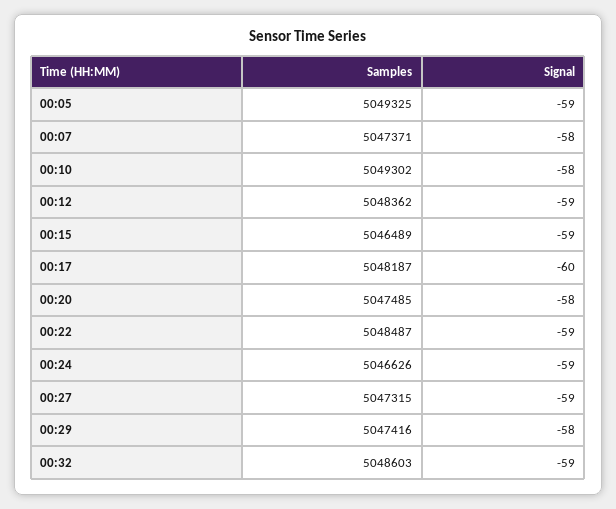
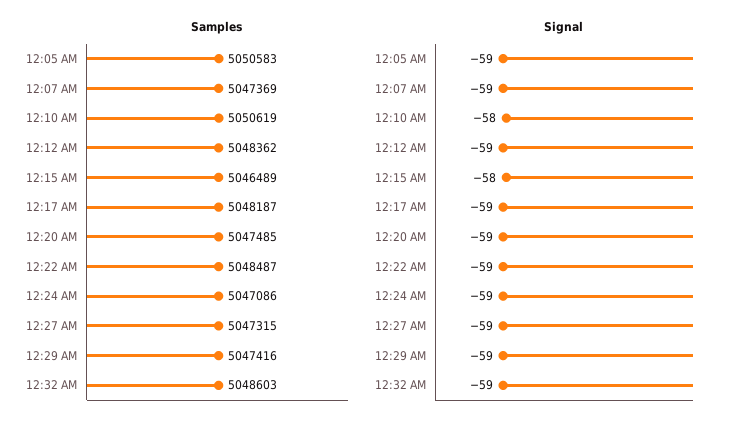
  {
    "Samples": {
-     "00:05": 5049325,
+     "00:05": 5050583,
-     "00:07": 5047371,
+     "00:07": 5047369,
-     "00:10": 5049302,
+     "00:10": 5050619,
      "00:12": 5048362,
      "00:15": 5046489,
      "00:17": 5048187,
      "00:20": 5047485,
      "00:22": 5048487,
-     "00:24": 5046626,
+     "00:24": 5047086,
      "00:27": 5047315,
      "00:29": 5047416,
      "00:32": 5048603
    },
    "Signal": {
      "00:05": -59,
-     "00:07": -58,
+     "00:07": -59,
      "00:10": -58,
      "00:12": -59,
-     "00:15": -59,
+     "00:15": -58,
-     "00:17": -60,
+     "00:17": -59,
-     "00:20": -58,
+     "00:20": -59,
      "00:22": -59,
      "00:24": -59,
      "00:27": -59,
-     "00:29": -58,
+     "00:29": -59,
      "00:32": -59
    }
  }

